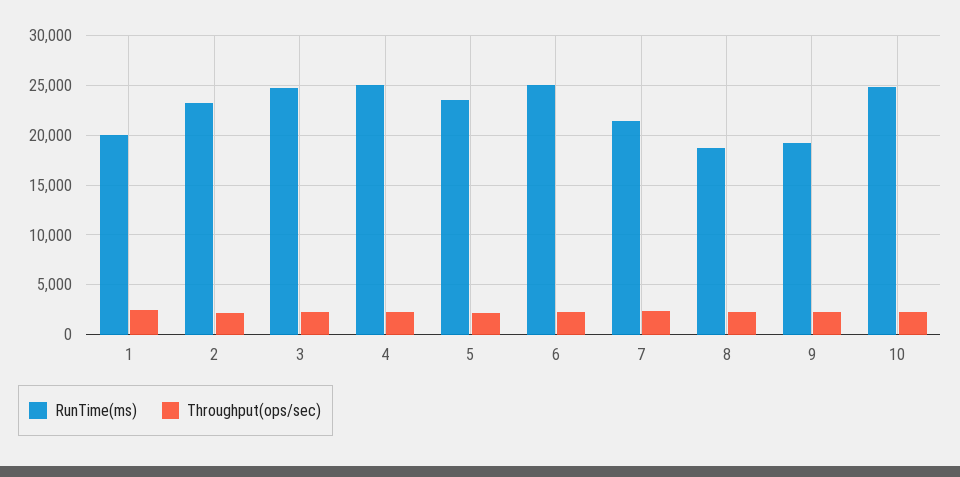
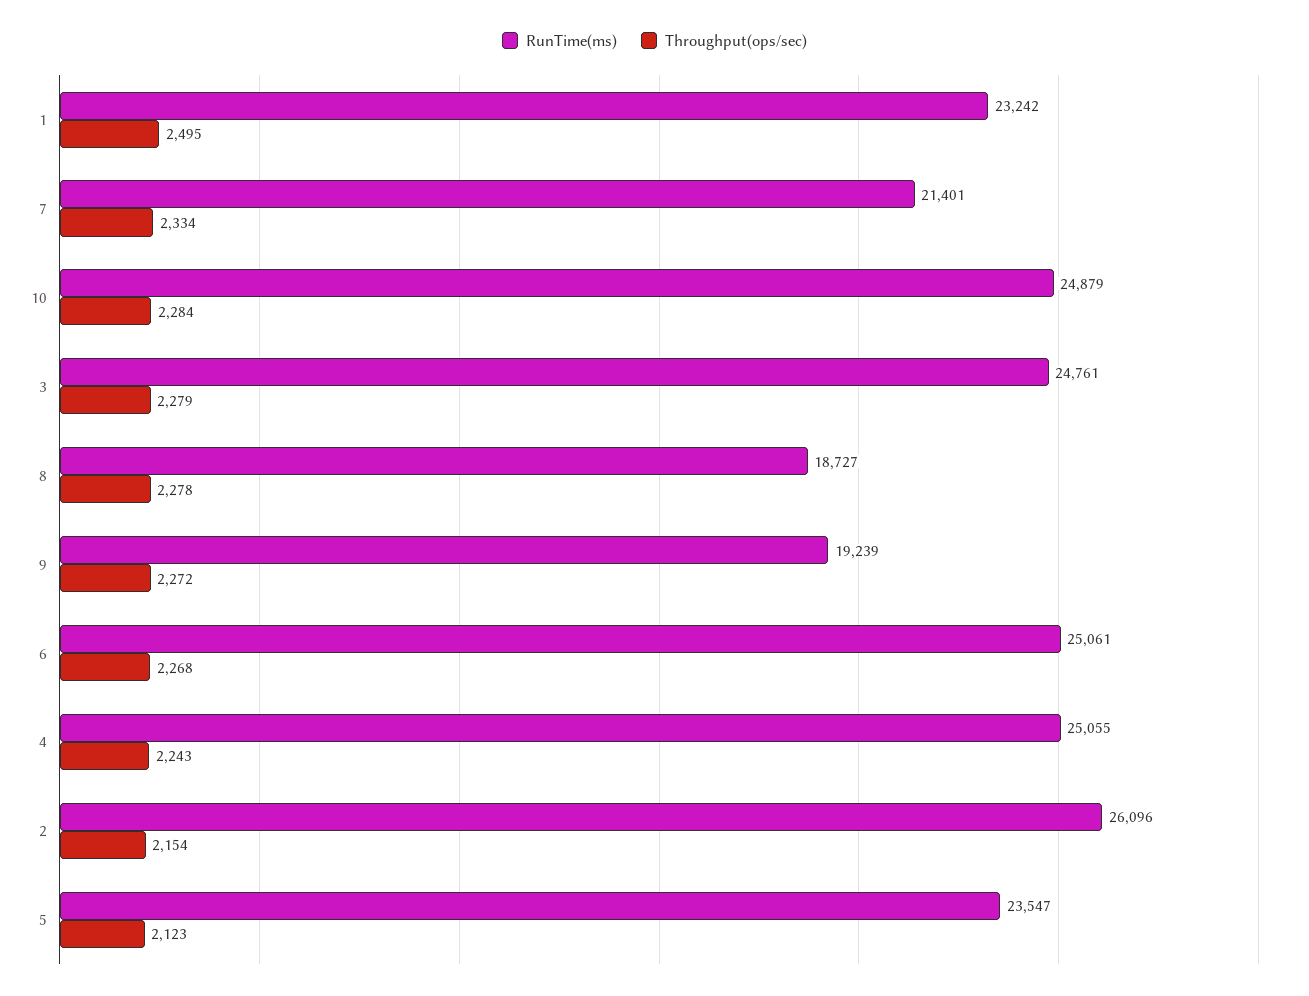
  {
    "RunTime(ms)": {
-     "1": 20000,
+     "1": 23242,
-     "2": 23000,
+     "2": 26096,
      "3": 24761,
      "4": 25055,
      "5": 23547,
      "6": 25061,
      "7": 21401,
      "8": 18727,
      "9": 19239,
      "10": 24879
    },
    "Throughput(ops/sec)": {
      "1": 2495,
      "2": 2154,
      "3": 2279,
      "4": 2243,
      "5": 2123,
      "6": 2268,
      "7": 2334,
      "8": 2278,
      "9": 2272,
      "10": 2284
    }
  }

